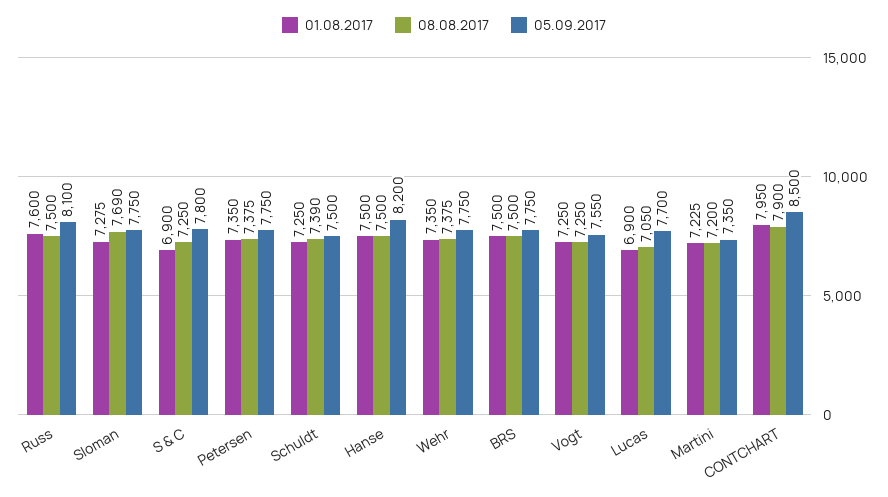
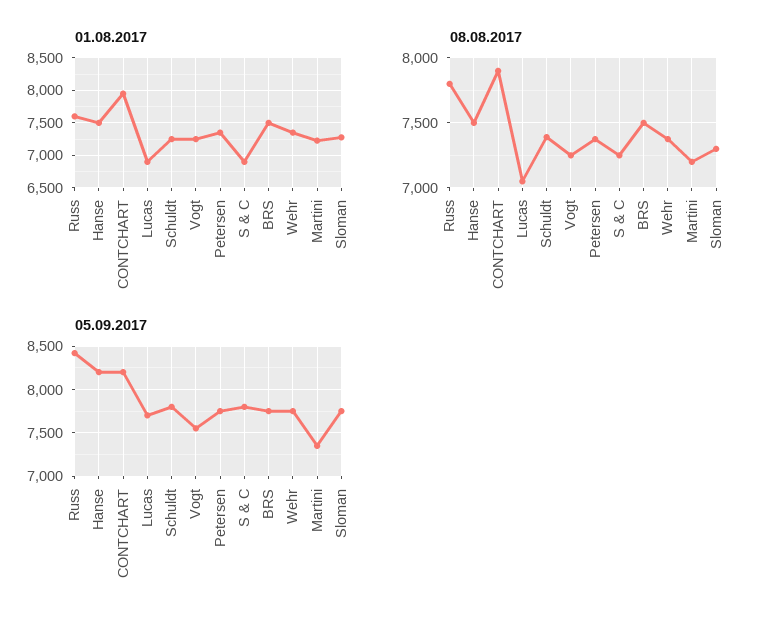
  {
    "01.08.2017": {
      "Russ": 7600,
      "Sloman": 7275,
      "S & C": 6900,
      "Petersen": 7350,
      "Schuldt": 7250,
      "Hanse": 7500,
      "Wehr": 7350,
      "BRS": 7500,
      "Vogt": 7250,
      "Lucas": 6900,
      "Martini": 7225,
      "CONTCHART": 7950
    },
    "08.08.2017": {
-     "Russ": 7500,
+     "Russ": 7800,
-     "Sloman": 7690,
+     "Sloman": 7300,
      "S & C": 7250,
      "Petersen": 7375,
      "Schuldt": 7390,
      "Hanse": 7500,
      "Wehr": 7375,
      "BRS": 7500,
      "Vogt": 7250,
      "Lucas": 7050,
      "Martini": 7200,
      "CONTCHART": 7900
    },
    "05.09.2017": {
-     "Russ": 8100,
+     "Russ": 8400,
      "Sloman": 7750,
      "S & C": 7800,
      "Petersen": 7750,
-     "Schuldt": 7500,
+     "Schuldt": 7800,
      "Hanse": 8200,
      "Wehr": 7750,
      "BRS": 7750,
      "Vogt": 7550,
      "Lucas": 7700,
      "Martini": 7350,
-     "CONTCHART": 8500
+     "CONTCHART": 8200
    }
  }

